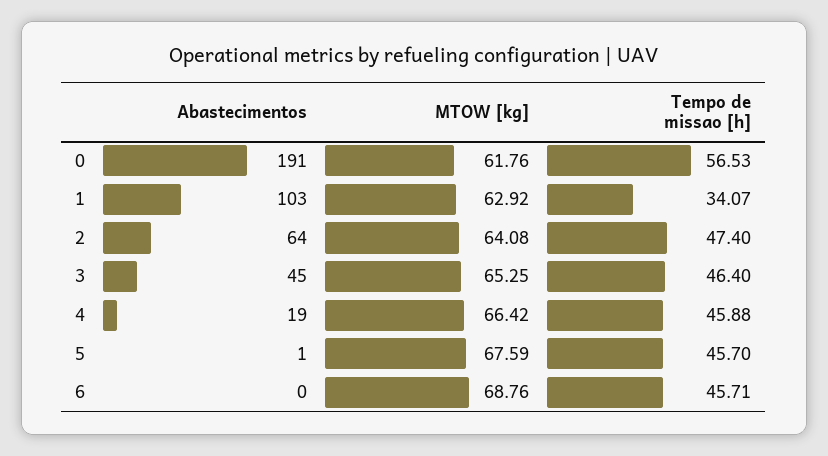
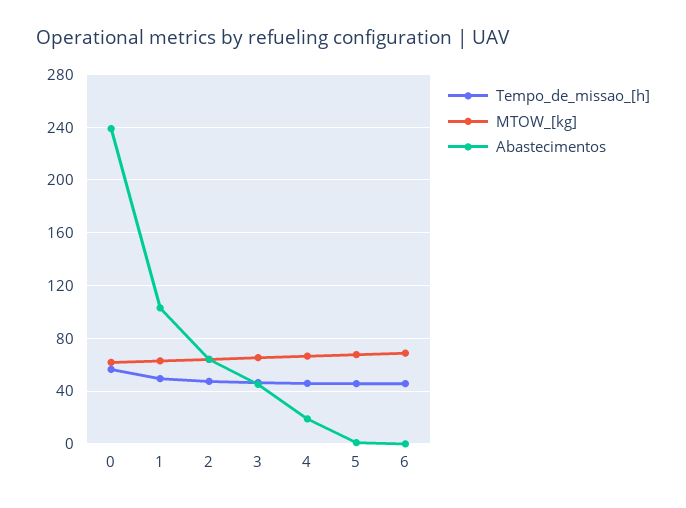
  {
    "Abastecimentos": {
-     "0": 191,
+     "0": 240,
      "1": 103,
      "2": 64,
      "3": 45,
      "4": 19,
      "5": 1,
      "6": 0
    },
    "MTOW [kg]": {
      "0": 61.76,
      "1": 62.92,
      "2": 64.08,
      "3": 65.25,
      "4": 66.42,
      "5": 67.59,
      "6": 68.76
    },
    "Tempo de missao [h]": {
      "0": 56.53,
-     "1": 34.07,
+     "1": 50,
      "2": 47.4,
      "3": 46.4,
      "4": 45.88,
      "5": 45.7,
      "6": 45.71
    }
  }

